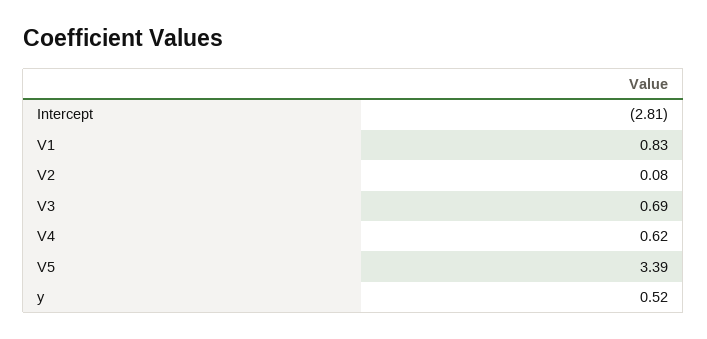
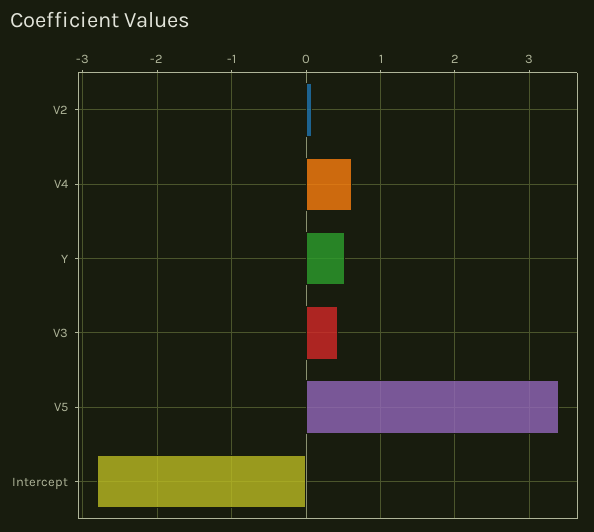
  {
    "Intercept": -2.81,
-   "V1": 0.83,
    "V2": 0.08,
-   "V3": 0.69,
+   "V3": 0.4,
    "V4": 0.62,
    "V5": 3.39,
    "y": 0.52
  }

